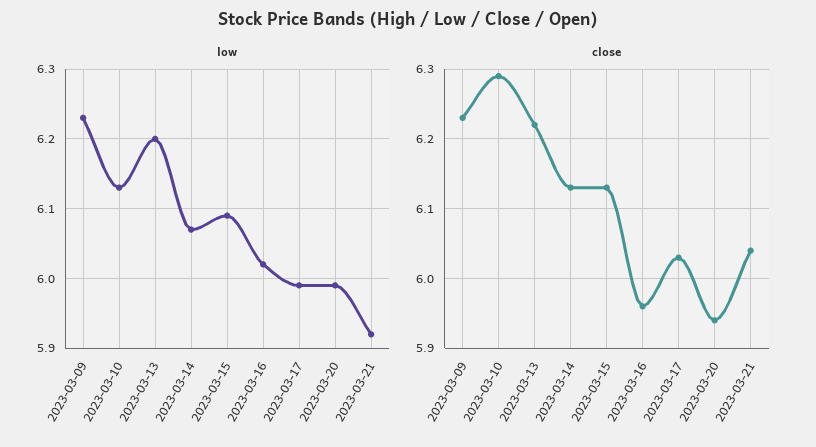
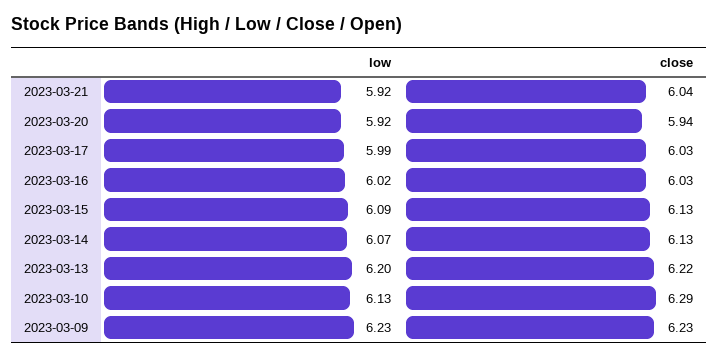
  {
    "low": {
      "2023-03-09": 6.23,
      "2023-03-10": 6.13,
      "2023-03-13": 6.2,
      "2023-03-14": 6.07,
      "2023-03-15": 6.09,
      "2023-03-16": 6.02,
      "2023-03-17": 5.99,
-     "2023-03-20": 5.99,
+     "2023-03-20": 5.92,
      "2023-03-21": 5.92
    },
    "close": {
      "2023-03-09": 6.23,
      "2023-03-10": 6.29,
      "2023-03-13": 6.22,
      "2023-03-14": 6.13,
      "2023-03-15": 6.13,
-     "2023-03-16": 5.96,
+     "2023-03-16": 6.03,
      "2023-03-17": 6.03,
      "2023-03-20": 5.94,
      "2023-03-21": 6.04
    }
  }

